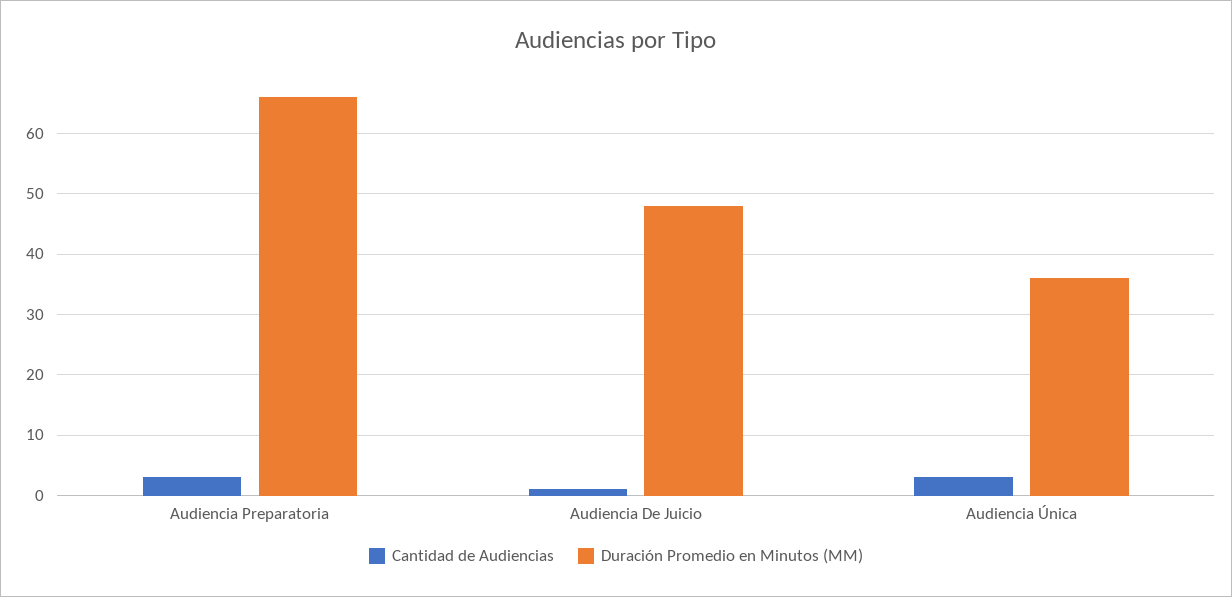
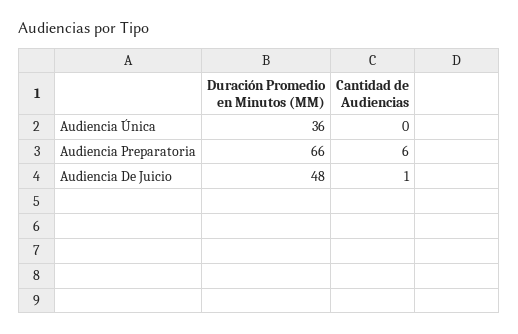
  {
    "Cantidad de Audiencias": {
-     "Audiencia Preparatoria": 3,
+     "Audiencia Preparatoria": 6,
      "Audiencia De Juicio": 1,
-     "Audiencia Única": 3
+     "Audiencia Única": 0
    },
    "Duración Promedio en Minutos (MM)": {
      "Audiencia Preparatoria": 66,
      "Audiencia De Juicio": 48,
      "Audiencia Única": 36
    }
  }

